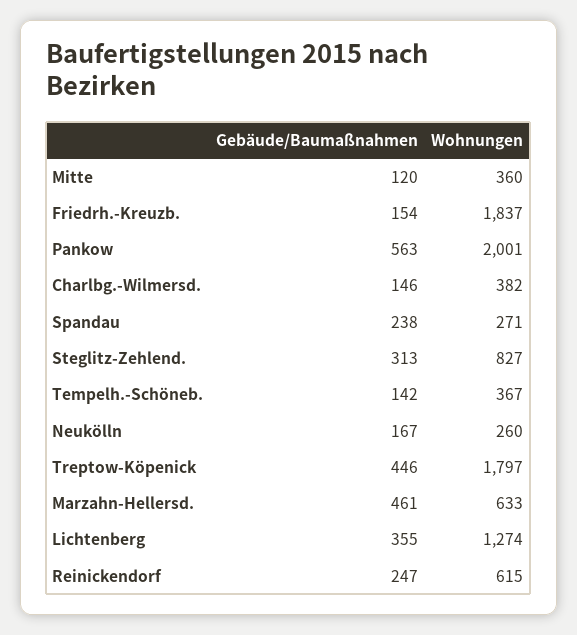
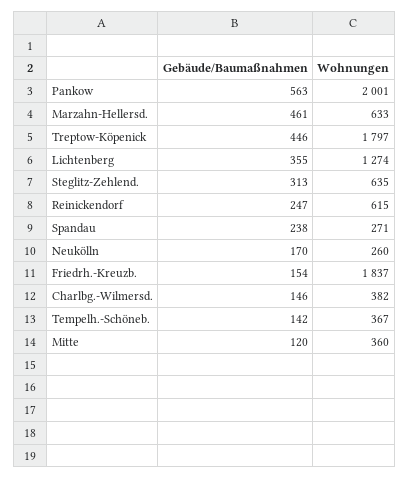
  {
    "Gebäude/Baumaßnahmen": {
      "Mitte": 120,
      "Friedrh.-Kreuzb.": 154,
      "Pankow": 563,
      "Charlbg.-Wilmersd.": 146,
      "Spandau": 238,
      "Steglitz-Zehlend.": 313,
      "Tempelh.-Schöneb.": 142,
-     "Neukölln": 167,
+     "Neukölln": 170,
      "Treptow-Köpenick": 446,
      "Marzahn-Hellersd.": 461,
      "Lichtenberg": 355,
      "Reinickendorf": 247
    },
    "Wohnungen": {
      "Mitte": 360,
      "Friedrh.-Kreuzb.": 1837,
      "Pankow": 2001,
      "Charlbg.-Wilmersd.": 382,
      "Spandau": 271,
-     "Steglitz-Zehlend.": 827,
+     "Steglitz-Zehlend.": 635,
      "Tempelh.-Schöneb.": 367,
      "Neukölln": 260,
      "Treptow-Köpenick": 1797,
      "Marzahn-Hellersd.": 633,
      "Lichtenberg": 1274,
      "Reinickendorf": 615
    }
  }

